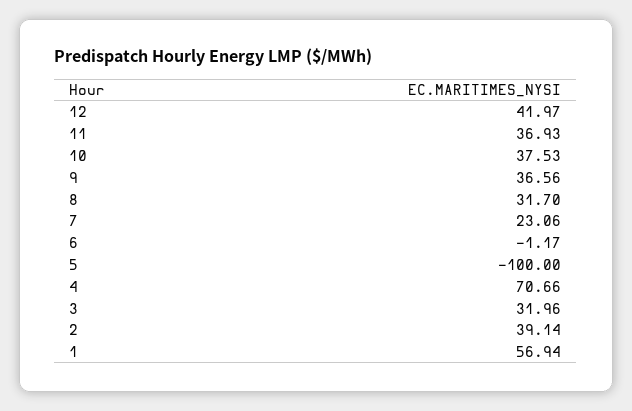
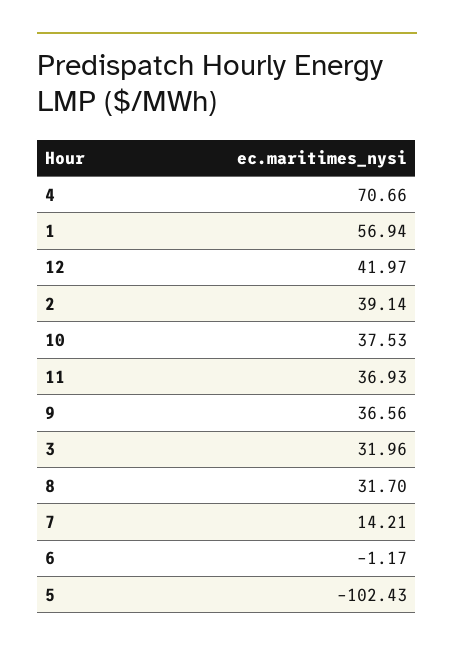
  {
    "12": 41.97,
    "11": 36.93,
    "10": 37.53,
    "9": 36.56,
    "8": 31.7,
-   "7": 23.06,
+   "7": 14.21,
    "6": -1.17,
-   "5": -100,
+   "5": -102.43,
    "4": 70.66,
    "3": 31.96,
    "2": 39.14,
    "1": 56.94
  }

